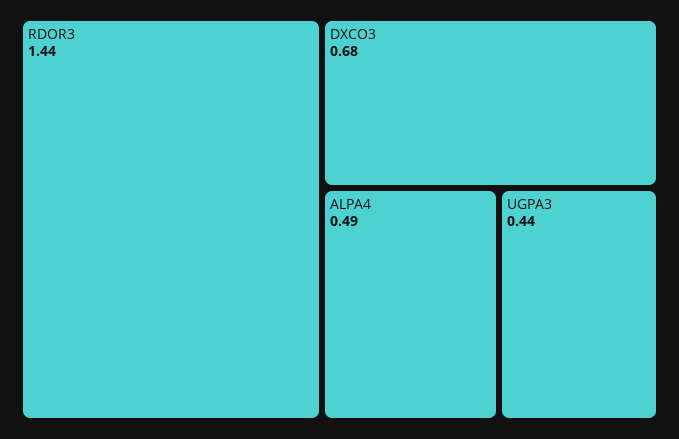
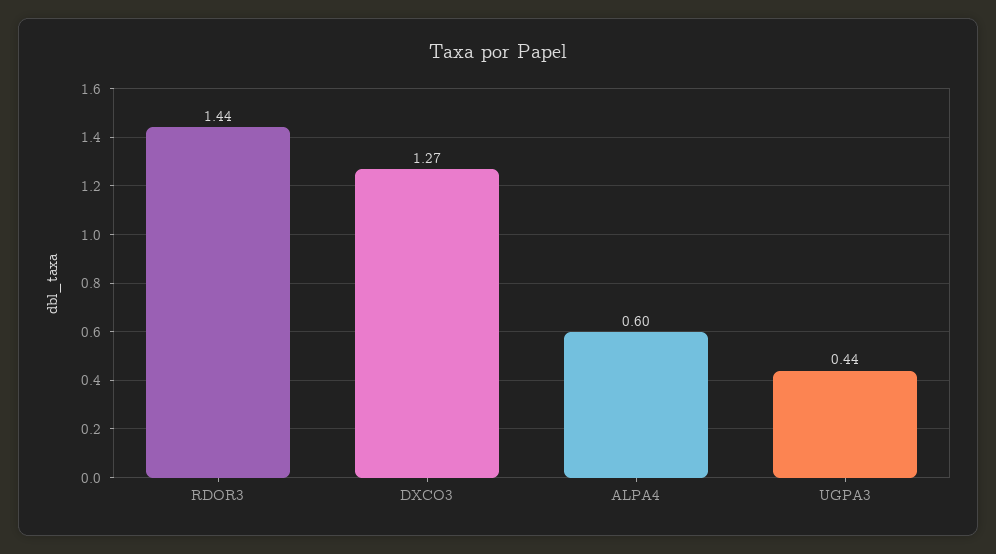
  {
    "RDOR3": 1.44,
-   "DXCO3": 0.68,
+   "DXCO3": 1.27,
-   "ALPA4": 0.49,
+   "ALPA4": 0.6,
    "UGPA3": 0.44
  }

